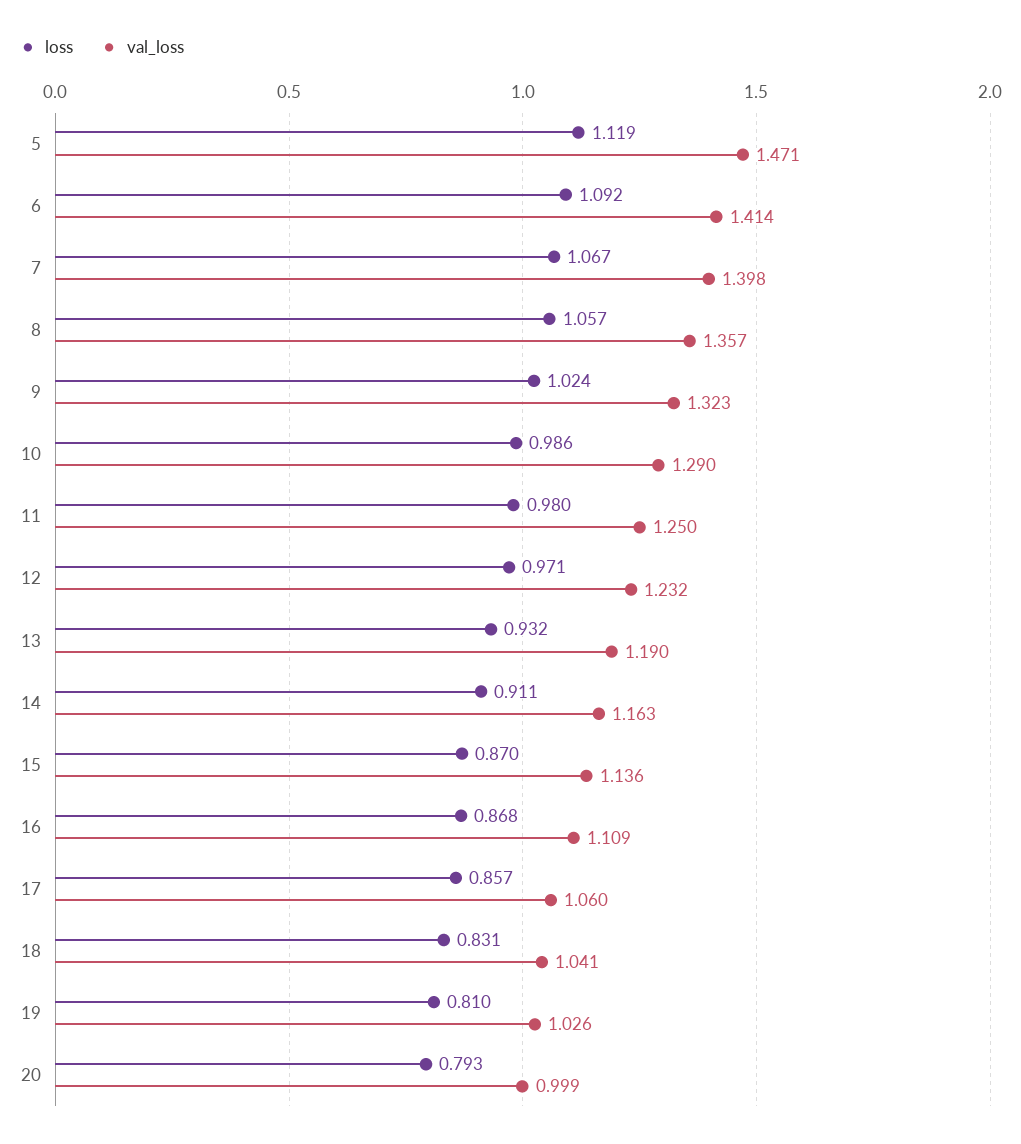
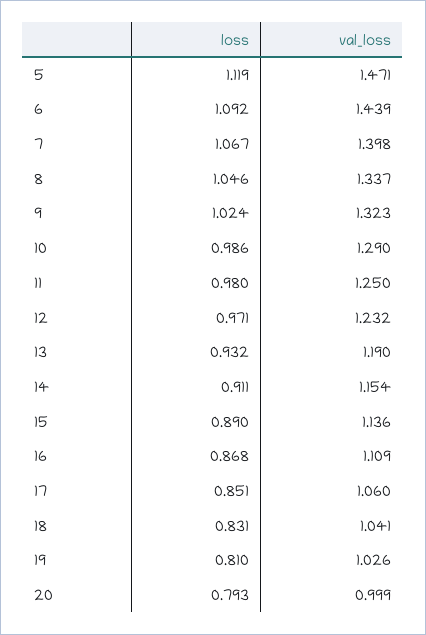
  {
    "loss": {
      "5": 1.119,
      "6": 1.092,
      "7": 1.067,
-     "8": 1.057,
+     "8": 1.046,
      "9": 1.024,
      "10": 0.986,
      "11": 0.98,
      "12": 0.971,
      "13": 0.932,
      "14": 0.911,
-     "15": 0.87,
+     "15": 0.89,
      "16": 0.868,
-     "17": 0.857,
+     "17": 0.851,
      "18": 0.831,
      "19": 0.81,
      "20": 0.793
    },
    "val_loss": {
      "5": 1.471,
-     "6": 1.414,
+     "6": 1.439,
      "7": 1.398,
-     "8": 1.357,
+     "8": 1.337,
      "9": 1.323,
      "10": 1.29,
      "11": 1.25,
      "12": 1.232,
      "13": 1.19,
-     "14": 1.163,
+     "14": 1.154,
      "15": 1.136,
      "16": 1.109,
      "17": 1.06,
      "18": 1.041,
      "19": 1.026,
      "20": 0.999
    }
  }

